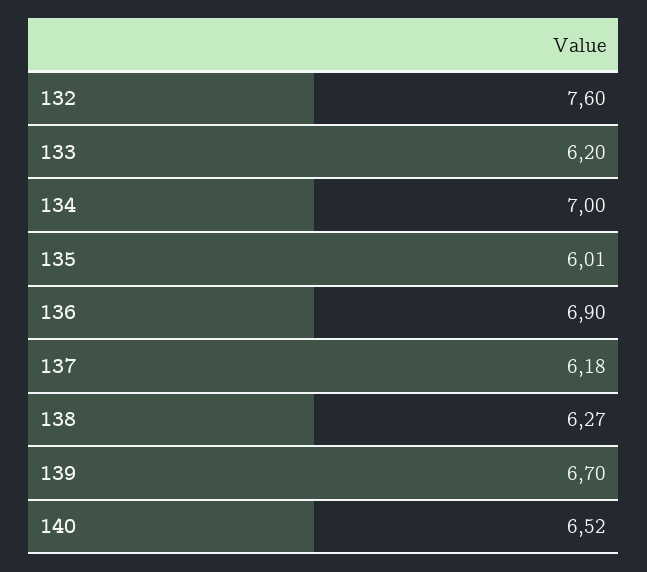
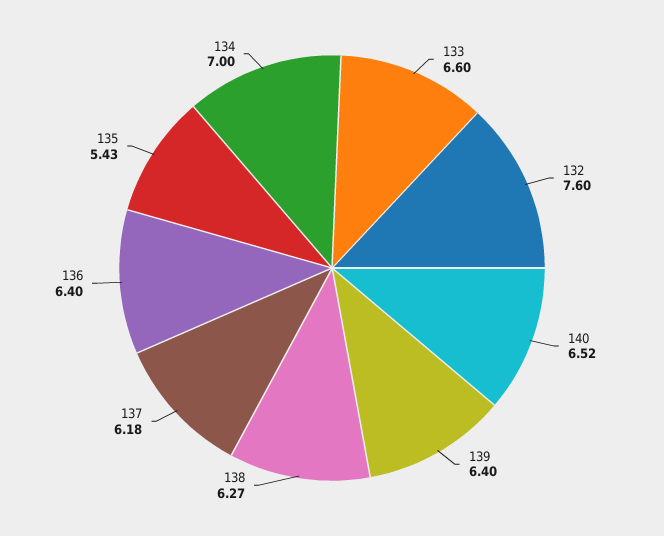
  {
    "132": 7.6,
-   "133": 6.2,
+   "133": 6.6,
    "134": 7,
-   "135": 6.01,
+   "135": 5.43,
-   "136": 6.9,
+   "136": 6.4,
    "137": 6.18,
    "138": 6.27,
-   "139": 6.7,
+   "139": 6.4,
    "140": 6.52
  }

